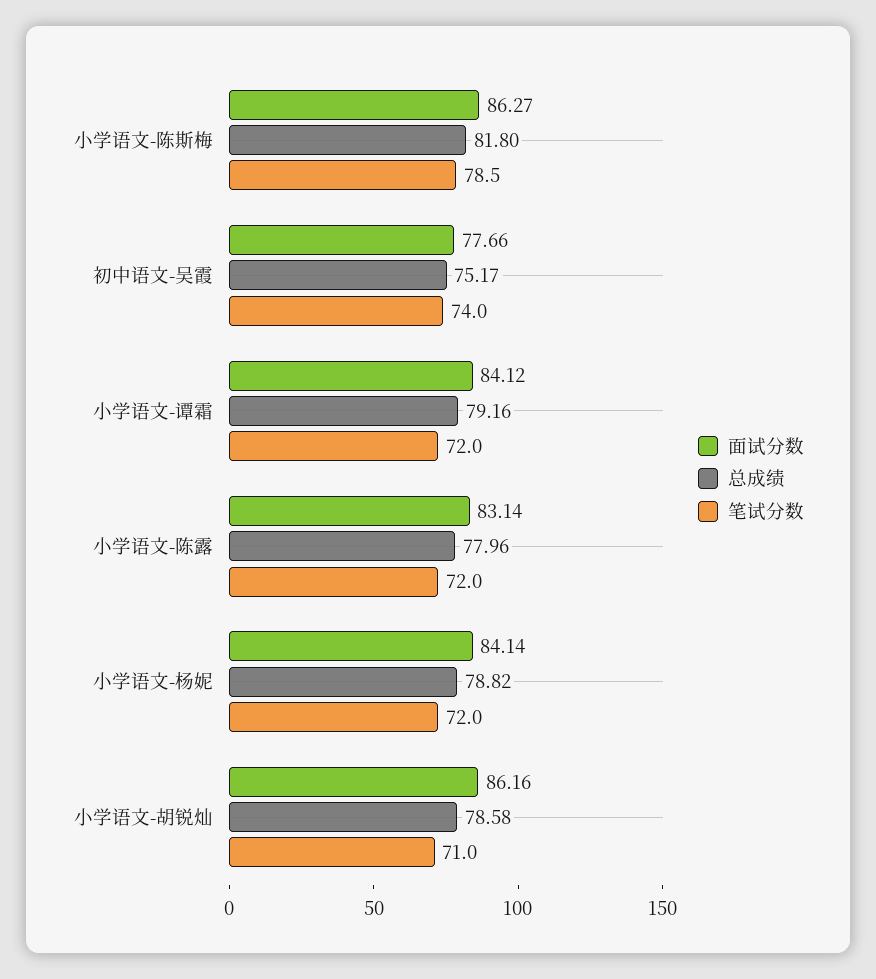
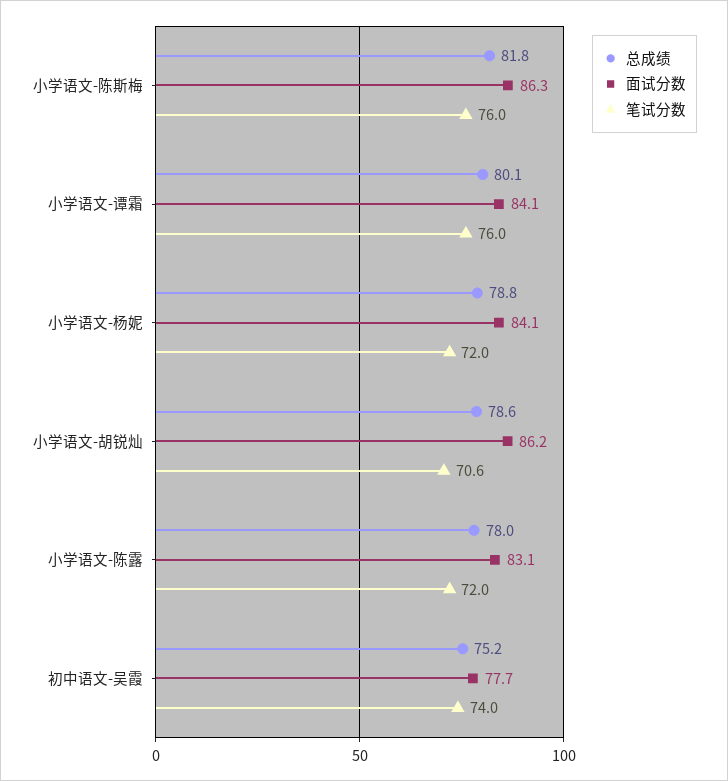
  {
    "面试分数": {
      "小学语文-陈斯梅": 86.27,
      "初中语文-吴霞": 77.66,
      "小学语文-谭霜": 84.12,
      "小学语文-陈露": 83.14,
      "小学语文-杨妮": 84.14,
      "小学语文-胡锐灿": 86.16
    },
    "总成绩": {
      "小学语文-陈斯梅": 81.8,
      "初中语文-吴霞": 75.17,
-     "小学语文-谭霜": 79.16,
+     "小学语文-谭霜": 80.1,
      "小学语文-陈露": 77.96,
      "小学语文-杨妮": 78.82,
      "小学语文-胡锐灿": 78.58
    },
    "笔试分数": {
-     "小学语文-陈斯梅": 78.5,
+     "小学语文-陈斯梅": 76,
      "初中语文-吴霞": 74,
-     "小学语文-谭霜": 72,
+     "小学语文-谭霜": 76,
      "小学语文-陈露": 72,
      "小学语文-杨妮": 72,
-     "小学语文-胡锐灿": 71
+     "小学语文-胡锐灿": 70.6
    }
  }

